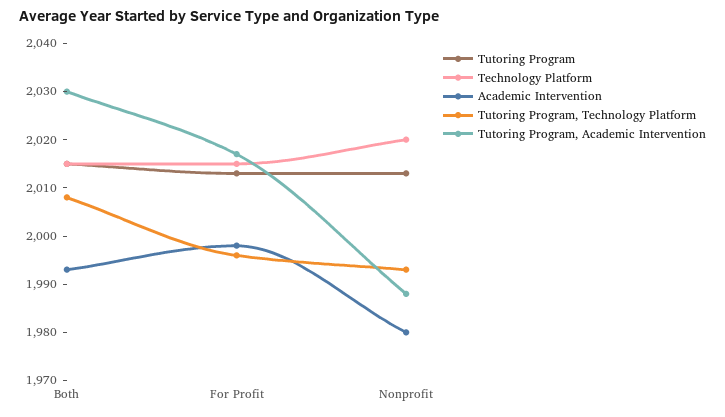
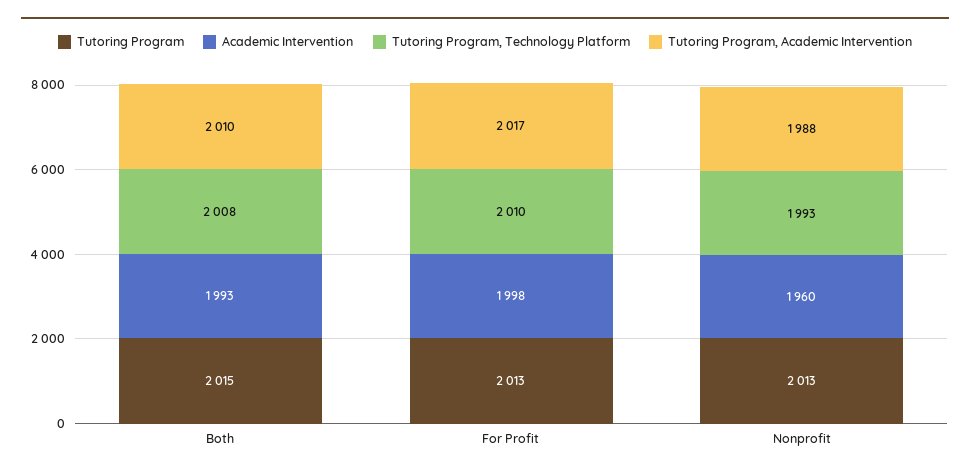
  {
    "Tutoring Program": {
      "Both": 2015,
      "For Profit": 2013,
      "Nonprofit": 2013
    },
-   "Technology Platform": {
-     "Both": 2015,
-     "For Profit": 2015,
-     "Nonprofit": 2020
-   },
    "Academic Intervention": {
      "Both": 1993,
      "For Profit": 1998,
-     "Nonprofit": 1980
+     "Nonprofit": 1960
    },
    "Tutoring Program, Technology Platform": {
      "Both": 2008,
-     "For Profit": 1995,
+     "For Profit": 2010,
      "Nonprofit": 1993
    },
    "Tutoring Program, Academic Intervention": {
-     "Both": 2030,
+     "Both": 2010,
      "For Profit": 2017,
      "Nonprofit": 1988
    }
  }

